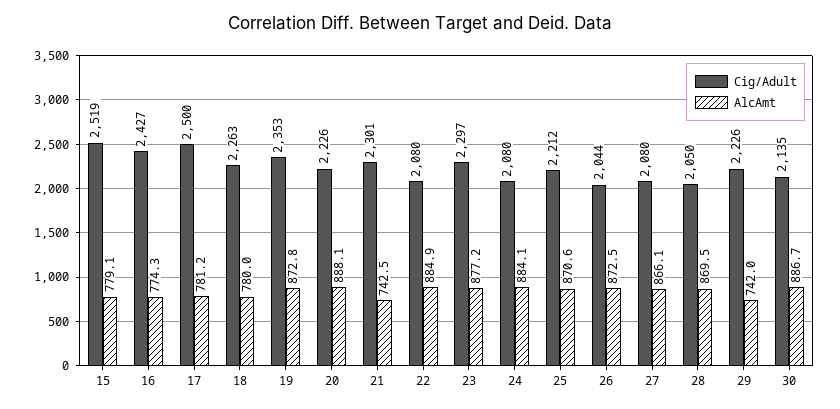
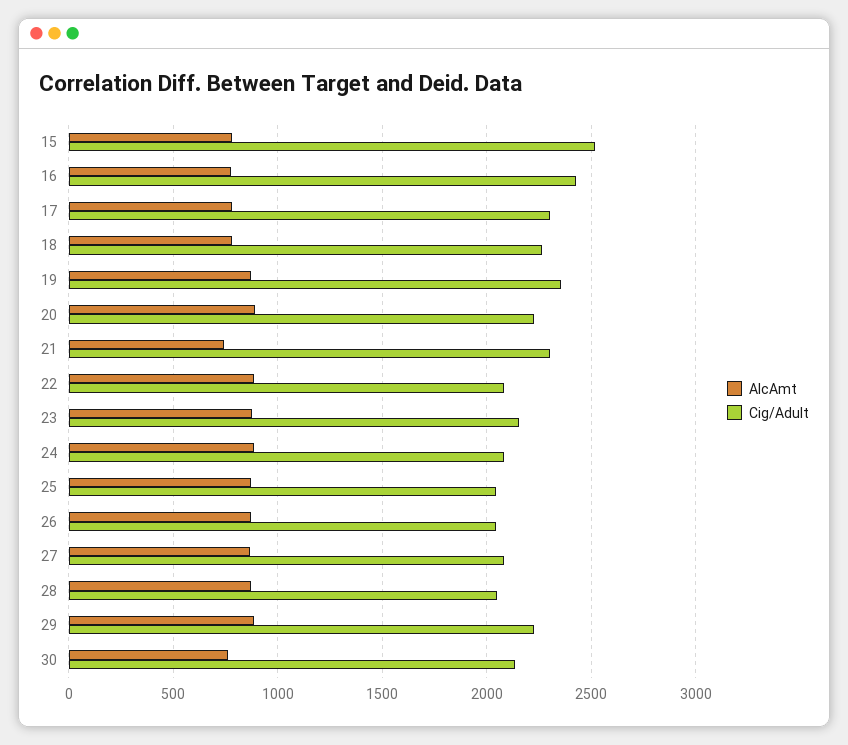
  {
    "Cig/Adult": {
      "15": 2519,
      "16": 2427,
-     "17": 2500,
+     "17": 2300,
      "18": 2263,
      "19": 2353,
      "20": 2226,
      "21": 2301,
      "22": 2080,
-     "23": 2297,
+     "23": 2150,
      "24": 2080,
-     "25": 2212,
+     "25": 2050,
      "26": 2044,
      "27": 2080,
      "28": 2050,
      "29": 2226,
      "30": 2135
    },
    "AlcAmt": {
      "15": 779.1,
      "16": 774.3,
      "17": 781.2,
      "18": 780,
      "19": 872.8,
      "20": 888.1,
      "21": 742.5,
      "22": 884.9,
      "23": 877.2,
      "24": 884.1,
      "25": 870.6,
      "26": 872.5,
      "27": 866.1,
      "28": 869.5,
-     "29": 742,
+     "29": 900,
-     "30": 886.7
+     "30": 750
    }
  }

